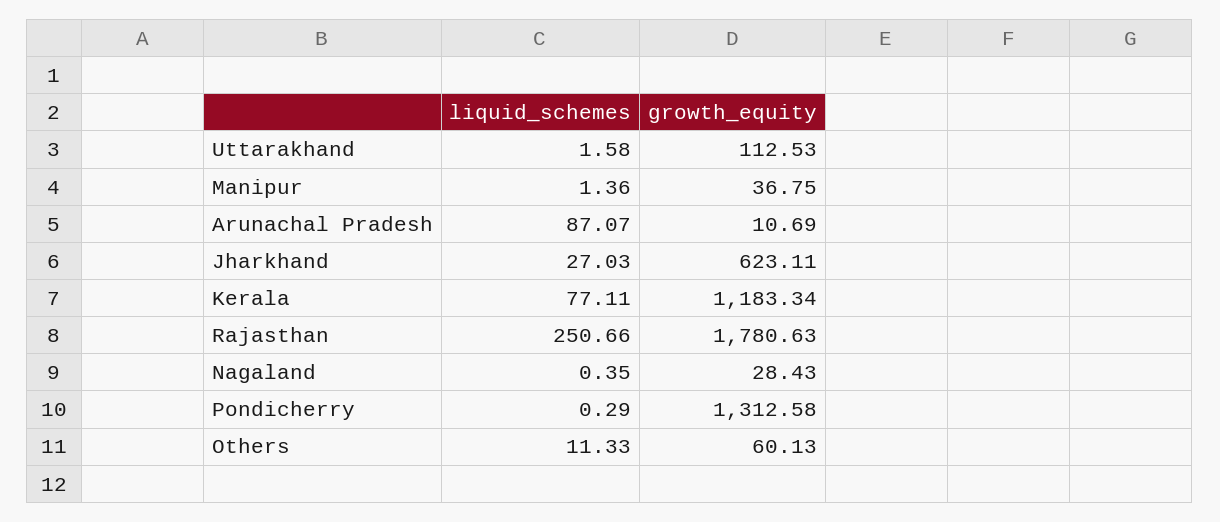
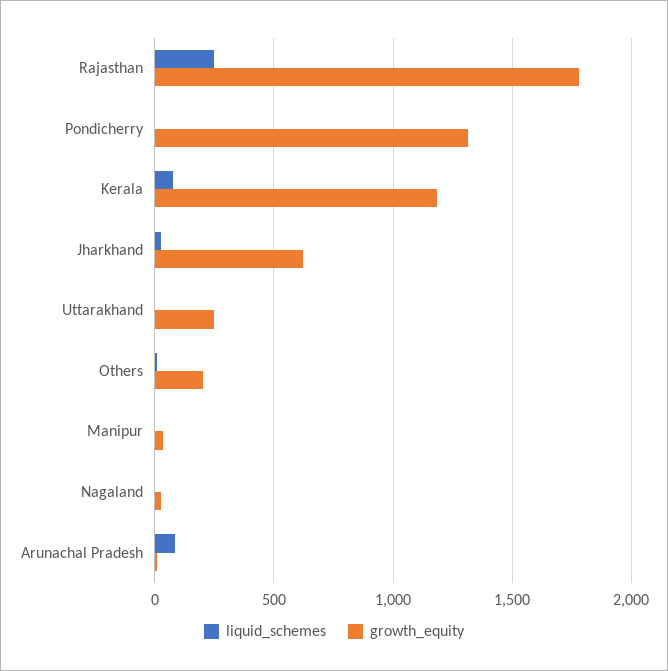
  {
    "liquid_schemes": {
      "Uttarakhand": 1.58,
      "Manipur": 1.36,
      "Arunachal Pradesh": 87.07,
      "Jharkhand": 27.03,
      "Kerala": 77.11,
      "Rajasthan": 250.66,
      "Nagaland": 0.35,
      "Pondicherry": 0.29,
      "Others": 11.33
    },
    "growth_equity": {
-     "Uttarakhand": 112.53,
+     "Uttarakhand": 250,
      "Manipur": 36.75,
      "Arunachal Pradesh": 10.69,
      "Jharkhand": 623.11,
      "Kerala": 1183.34,
      "Rajasthan": 1780.63,
      "Nagaland": 28.43,
      "Pondicherry": 1312.58,
-     "Others": 60.13
+     "Others": 200
    }
  }

